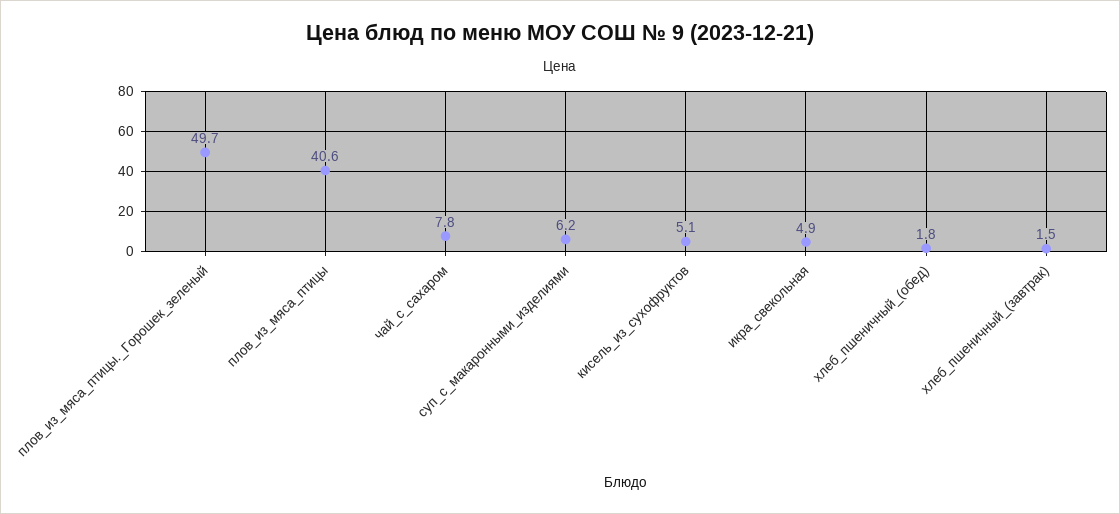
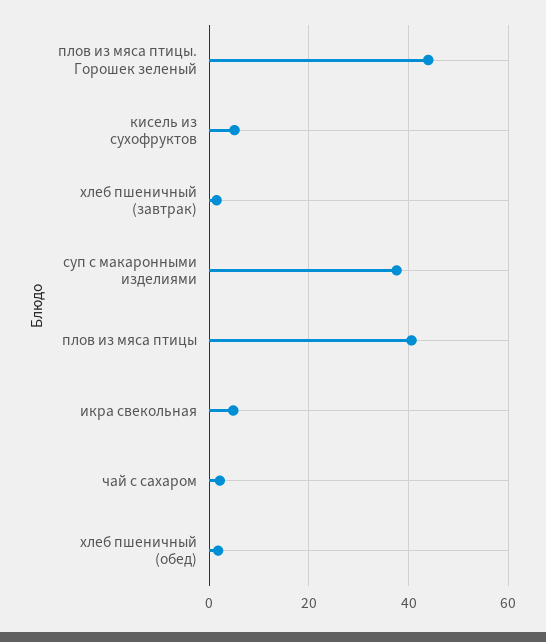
  {
-   "плов_из_мяса_птицы._Горошек_зеленый": 49.7,
+   "плов_из_мяса_птицы._Горошек_зеленый": 44,
    "плов_из_мяса_птицы": 40.6,
-   "чай_с_сахаром": 7.8,
+   "чай_с_сахаром": 2,
-   "суп_с_макаронными_изделиями": 6.2,
+   "суп_с_макаронными_изделиями": 38,
    "кисель_из_сухофруктов": 5.1,
    "икра_свекольная": 4.9,
    "хлеб_пшеничный_(обед)": 1.8,
    "хлеб_пшеничный_(завтрак)": 1.5
  }

